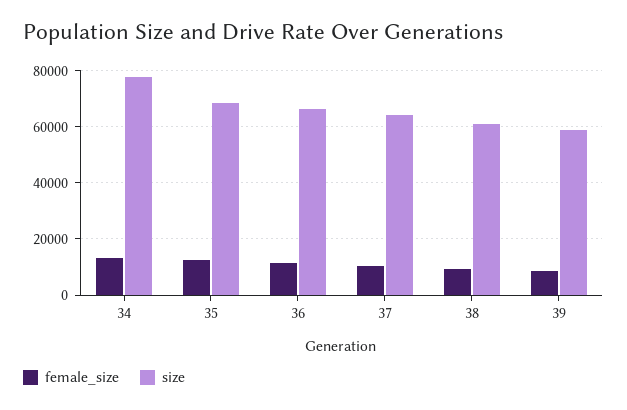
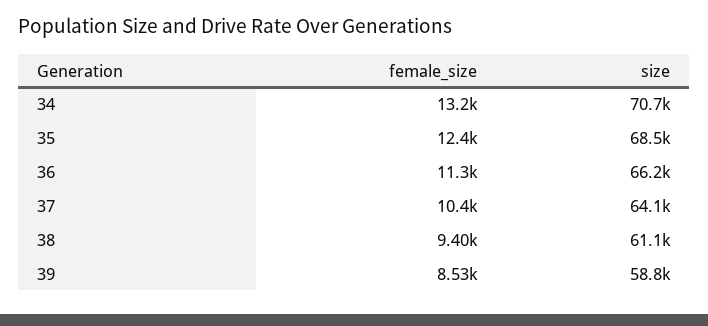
  {
    "female_size": {
      "34": 13200,
      "35": 12400,
      "36": 11300,
      "37": 10400,
      "38": 9400,
      "39": 8530
    },
    "size": {
-     "34": 77500,
+     "34": 70700,
      "35": 68500,
      "36": 66200,
      "37": 64100,
      "38": 61100,
      "39": 58800
    }
  }

